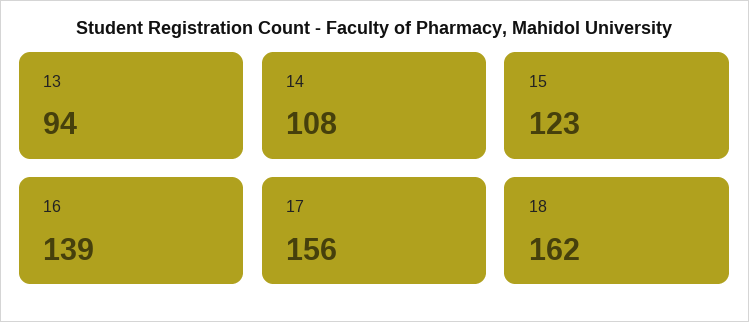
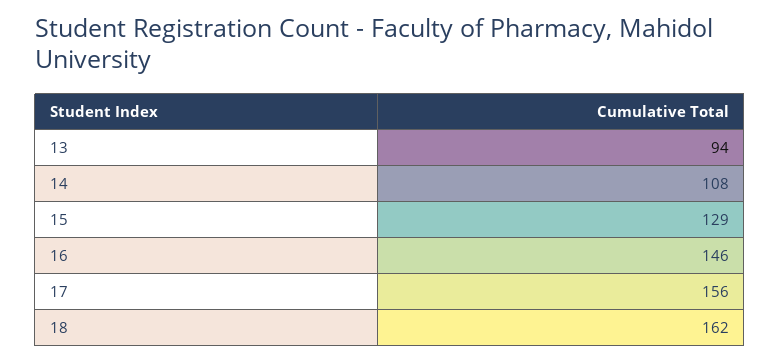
  {
    "13": 94,
    "14": 108,
-   "15": 123,
+   "15": 129,
-   "16": 139,
+   "16": 146,
    "17": 156,
    "18": 162
  }

